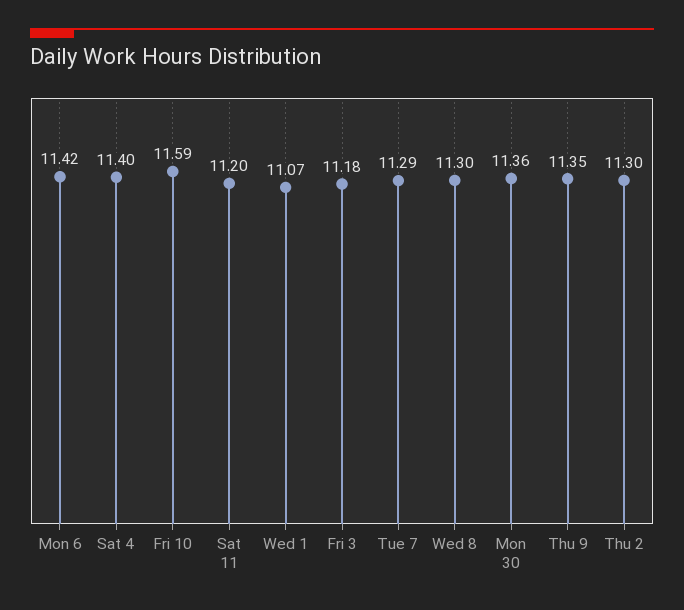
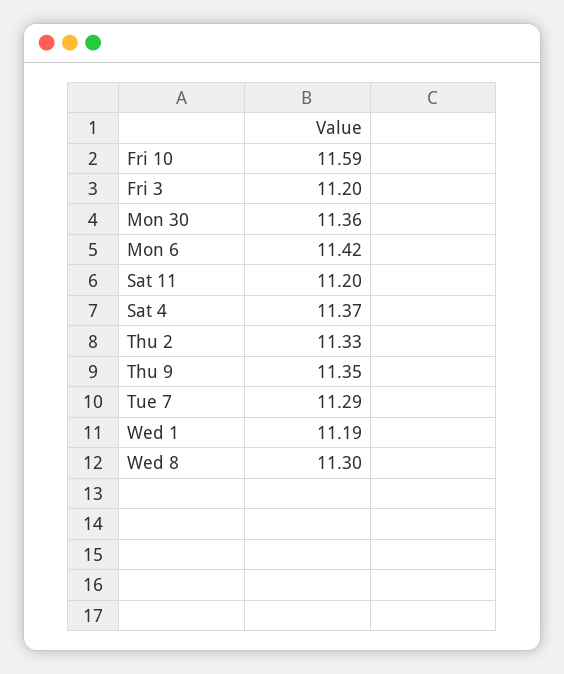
  {
    "Mon 6": 11.42,
-   "Sat 4": 11.4,
+   "Sat 4": 11.37,
    "Fri 10": 11.59,
    "Sat 11": 11.2,
-   "Wed 1": 11.07,
+   "Wed 1": 11.19,
-   "Fri 3": 11.18,
+   "Fri 3": 11.2,
    "Tue 7": 11.29,
    "Wed 8": 11.3,
    "Mon 30": 11.36,
    "Thu 9": 11.35,
-   "Thu 2": 11.3
+   "Thu 2": 11.33
  }

